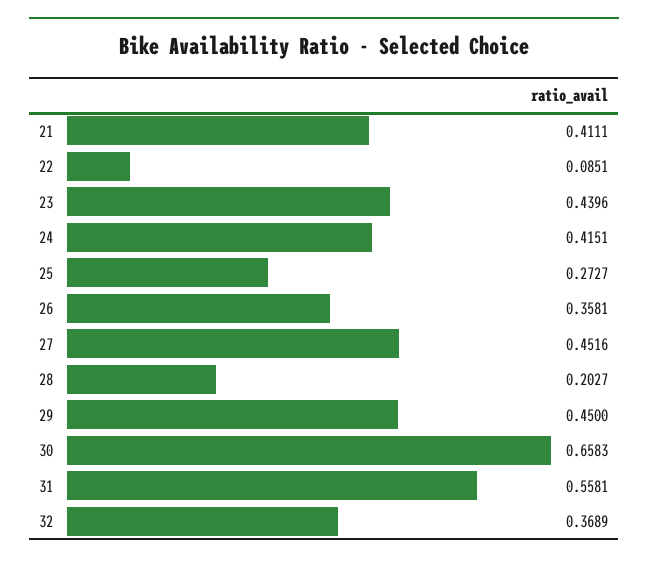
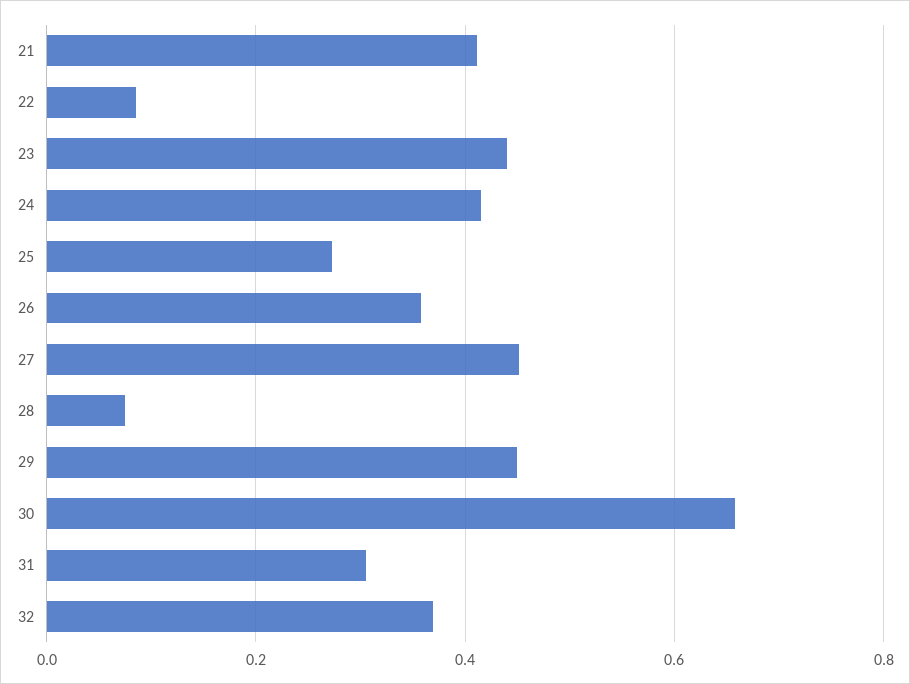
  {
    "21": 0.4111,
    "22": 0.0851,
    "23": 0.4396,
    "24": 0.4151,
    "25": 0.2727,
    "26": 0.3581,
    "27": 0.4516,
-   "28": 0.2027,
+   "28": 0.08,
    "29": 0.45,
    "30": 0.6583,
-   "31": 0.5581,
+   "31": 0.3,
    "32": 0.3689
  }

